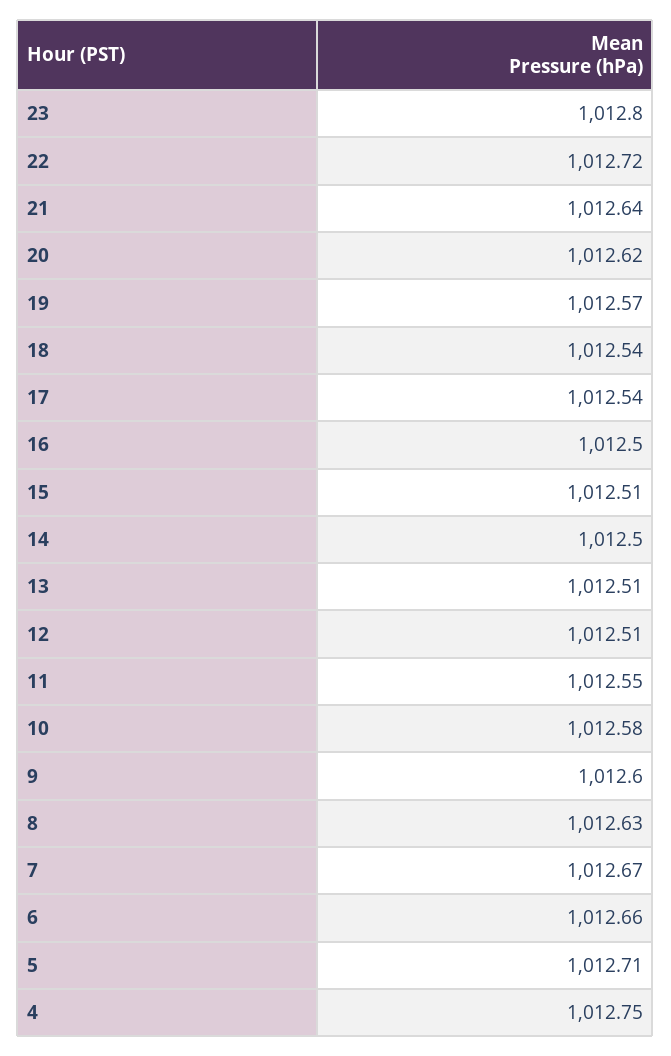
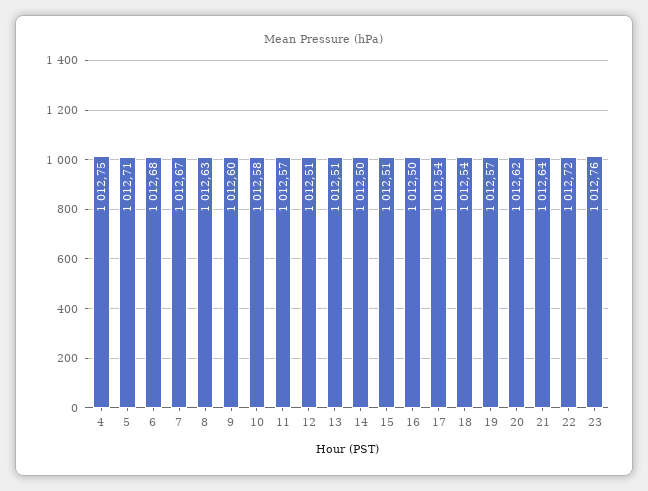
  {
-   "23": 1012.8,
+   "23": 1012.76,
    "22": 1012.72,
    "21": 1012.64,
    "20": 1012.62,
    "19": 1012.57,
    "18": 1012.54,
    "17": 1012.54,
    "16": 1012.5,
    "15": 1012.51,
    "14": 1012.5,
    "13": 1012.51,
    "12": 1012.51,
-   "11": 1012.55,
+   "11": 1012.57,
    "10": 1012.58,
    "9": 1012.6,
    "8": 1012.63,
    "7": 1012.67,
-   "6": 1012.66,
+   "6": 1012.68,
    "5": 1012.71,
    "4": 1012.75
  }

